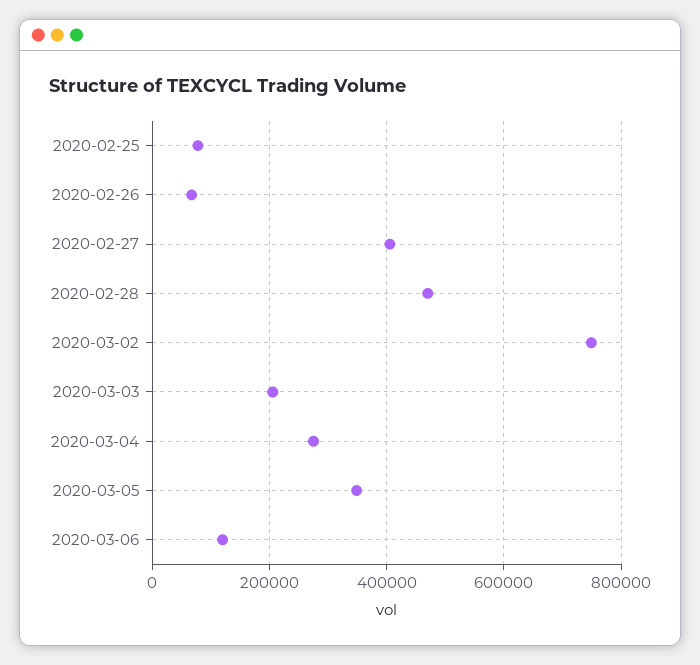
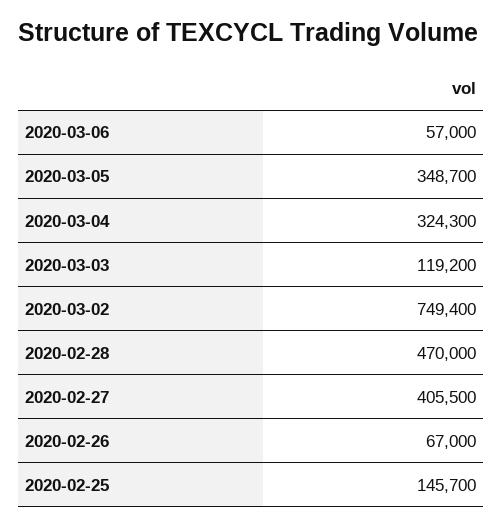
  {
-   "2020-02-25": 80000,
+   "2020-02-25": 145700,
    "2020-02-26": 67000,
    "2020-02-27": 405500,
    "2020-02-28": 470000,
    "2020-03-02": 749400,
-   "2020-03-03": 200000,
+   "2020-03-03": 119200,
-   "2020-03-04": 280000,
+   "2020-03-04": 324300,
    "2020-03-05": 348700,
-   "2020-03-06": 120000
+   "2020-03-06": 57000
  }

